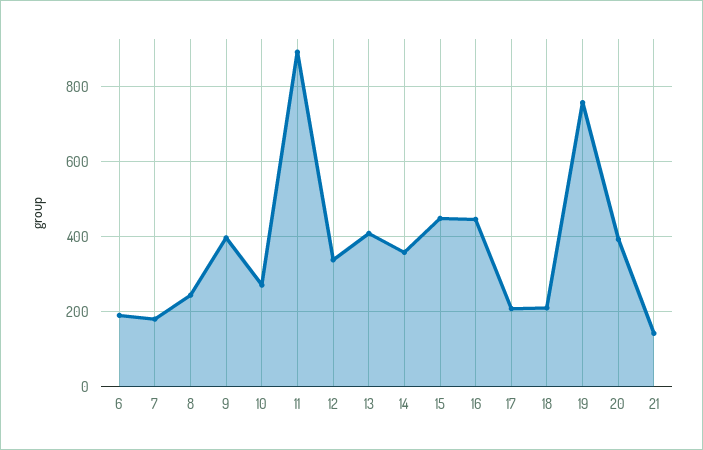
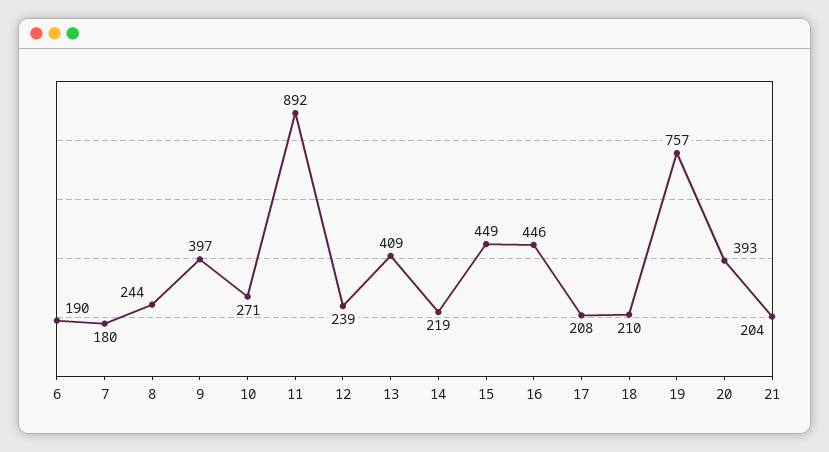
  {
    "6": 190,
    "7": 180,
    "8": 244,
    "9": 397,
    "10": 271,
    "11": 892,
-   "12": 340,
+   "12": 239,
    "13": 409,
-   "14": 360,
+   "14": 219,
    "15": 449,
    "16": 446,
    "17": 208,
    "18": 210,
    "19": 757,
    "20": 393,
-   "21": 140
+   "21": 204
  }

